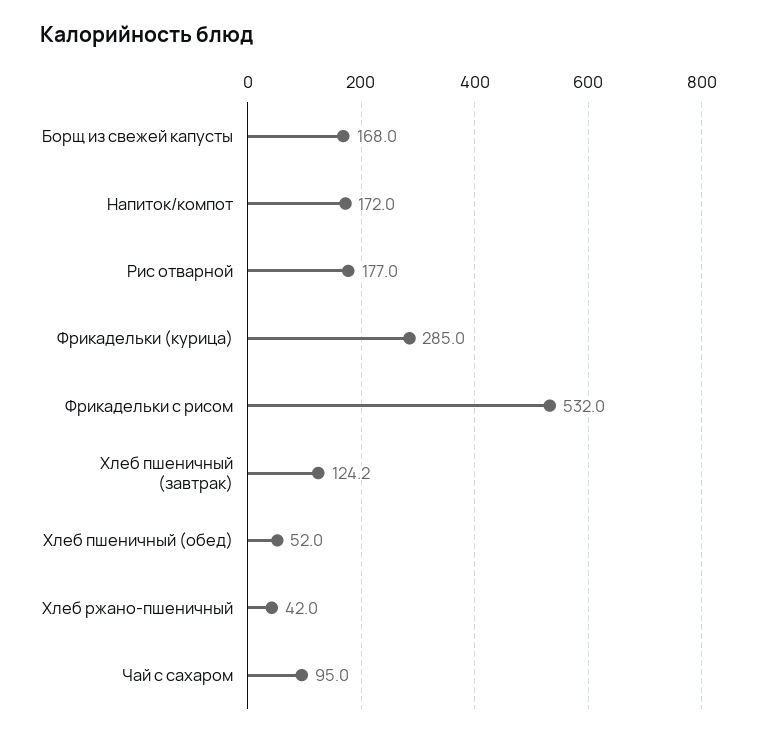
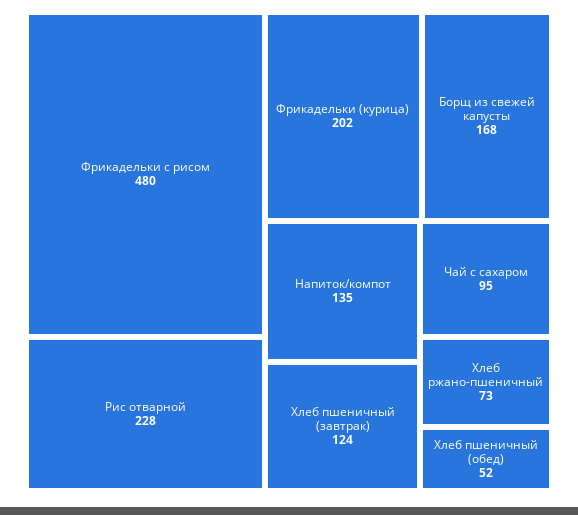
  {
    "Борщ из свежей капусты": 168,
-   "Напиток/компот": 172,
+   "Напиток/компот": 135,
-   "Рис отварной": 177,
+   "Рис отварной": 228,
-   "Фрикадельки (курица)": 285,
+   "Фрикадельки (курица)": 202,
-   "Фрикадельки с рисом": 532,
+   "Фрикадельки с рисом": 480,
    "Хлеб пшеничный (завтрак)": 124.2,
    "Хлеб пшеничный (обед)": 52,
-   "Хлеб ржано-пшеничный": 42,
+   "Хлеб ржано-пшеничный": 73,
    "Чай с сахаром": 95
  }

